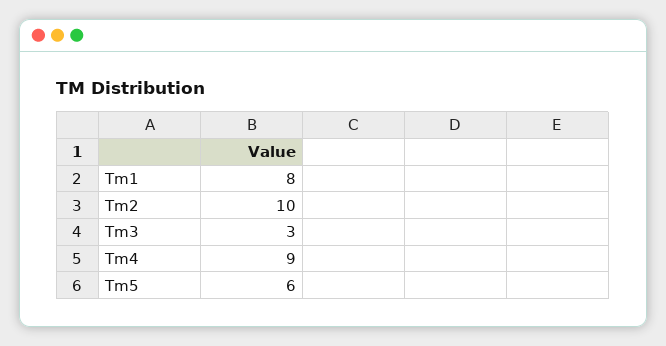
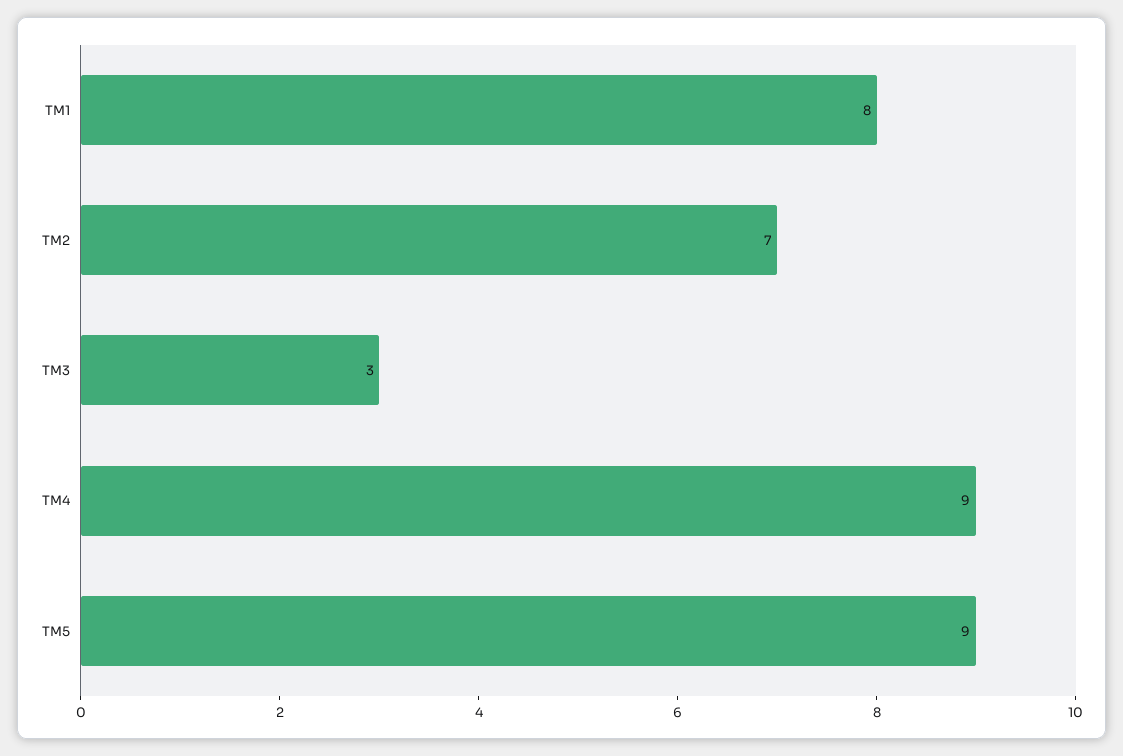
  {
    "Tm1": 8,
-   "Tm2": 10,
+   "Tm2": 7,
    "Tm3": 3,
    "Tm4": 9,
-   "Tm5": 6
+   "Tm5": 9
  }

